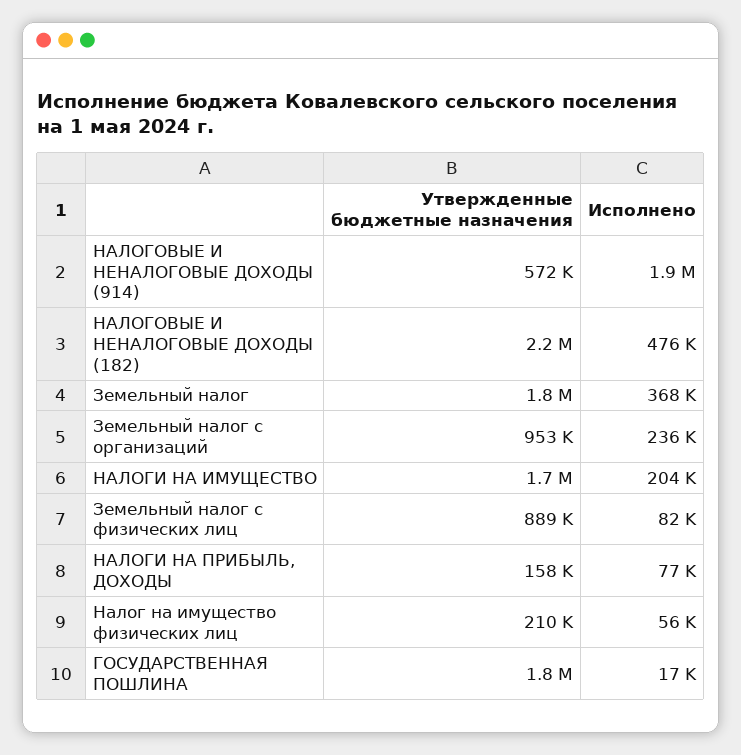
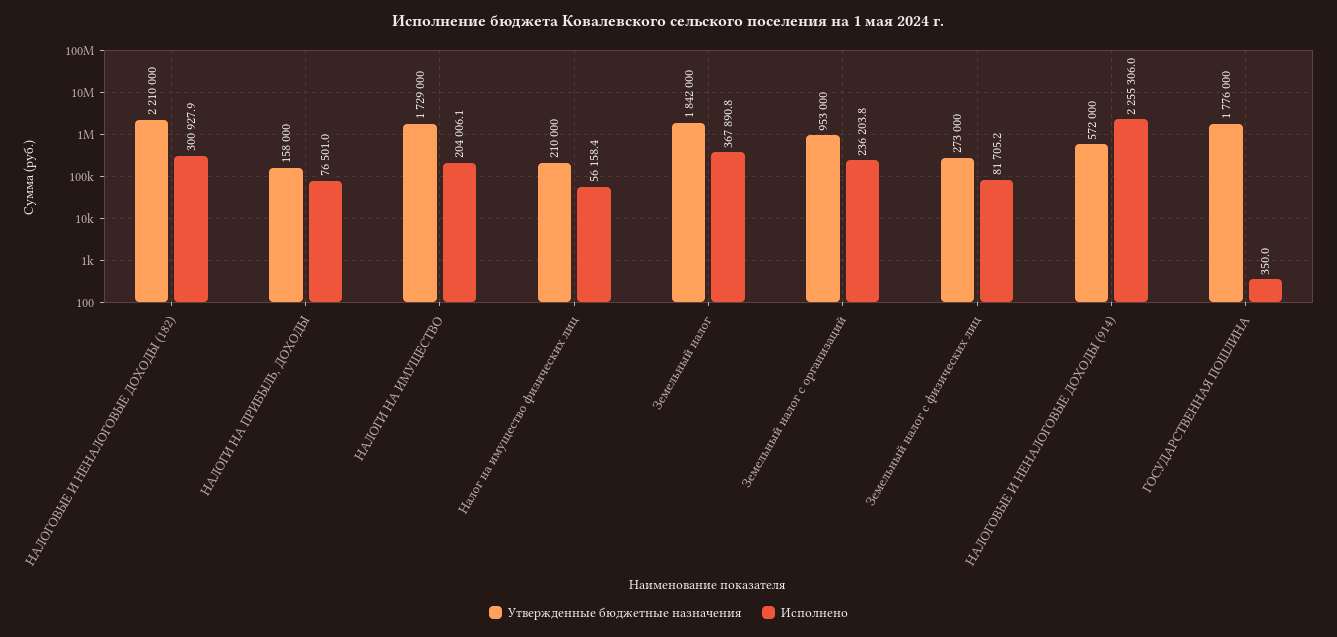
  {
    "Утвержденные бюджетные назначения": {
      "НАЛОГОВЫЕ И НЕНАЛОГОВЫЕ ДОХОДЫ (914)": 572000,
      "НАЛОГОВЫЕ И НЕНАЛОГОВЫЕ ДОХОДЫ (182)": 2210000,
      "Земельный налог": 1842000,
      "Земельный налог с организаций": 953000,
      "НАЛОГИ НА ИМУЩЕСТВО": 1729000,
-     "Земельный налог с физических лиц": 889000,
+     "Земельный налог с физических лиц": 273000,
      "НАЛОГИ НА ПРИБЫЛЬ, ДОХОДЫ": 158000,
      "Налог на имущество физических лиц": 210000,
      "ГОСУДАРСТВЕННАЯ ПОШЛИНА": 1776000
    },
    "Исполнено": {
-     "НАЛОГОВЫЕ И НЕНАЛОГОВЫЕ ДОХОДЫ (914)": 1900000,
+     "НАЛОГОВЫЕ И НЕНАЛОГОВЫЕ ДОХОДЫ (914)": 2255306,
-     "НАЛОГОВЫЕ И НЕНАЛОГОВЫЕ ДОХОДЫ (182)": 476000,
+     "НАЛОГОВЫЕ И НЕНАЛОГОВЫЕ ДОХОДЫ (182)": 300927.9,
      "Земельный налог": 367890.8,
      "Земельный налог с организаций": 236203.8,
      "НАЛОГИ НА ИМУЩЕСТВО": 204006.1,
      "Земельный налог с физических лиц": 81705.2,
      "НАЛОГИ НА ПРИБЫЛЬ, ДОХОДЫ": 76501,
      "Налог на имущество физических лиц": 56158.4,
-     "ГОСУДАРСТВЕННАЯ ПОШЛИНА": 17000
+     "ГОСУДАРСТВЕННАЯ ПОШЛИНА": 350
    }
  }

